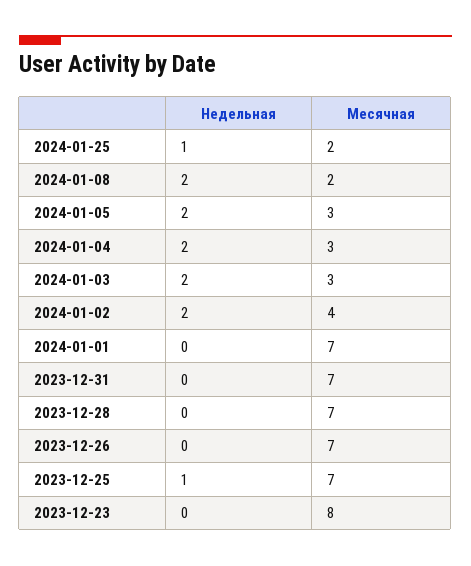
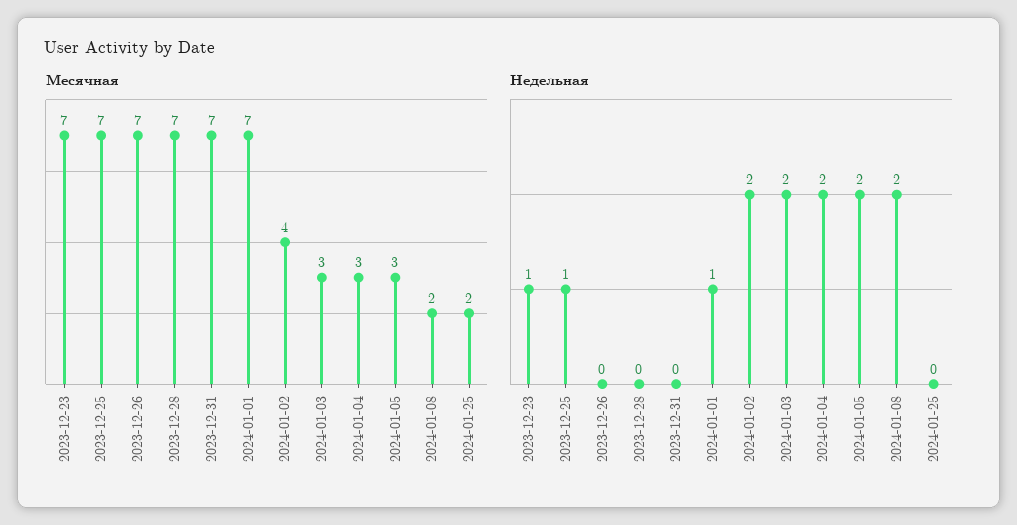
  {
    "Недельная": {
-     "2024-01-25": 1,
+     "2024-01-25": 0,
      "2024-01-08": 2,
      "2024-01-05": 2,
      "2024-01-04": 2,
      "2024-01-03": 2,
      "2024-01-02": 2,
-     "2024-01-01": 0,
+     "2024-01-01": 1,
      "2023-12-31": 0,
      "2023-12-28": 0,
      "2023-12-26": 0,
      "2023-12-25": 1,
-     "2023-12-23": 0
+     "2023-12-23": 1
    },
    "Месячная": {
      "2024-01-25": 2,
      "2024-01-08": 2,
      "2024-01-05": 3,
      "2024-01-04": 3,
      "2024-01-03": 3,
      "2024-01-02": 4,
      "2024-01-01": 7,
      "2023-12-31": 7,
      "2023-12-28": 7,
      "2023-12-26": 7,
      "2023-12-25": 7,
-     "2023-12-23": 8
+     "2023-12-23": 7
    }
  }

